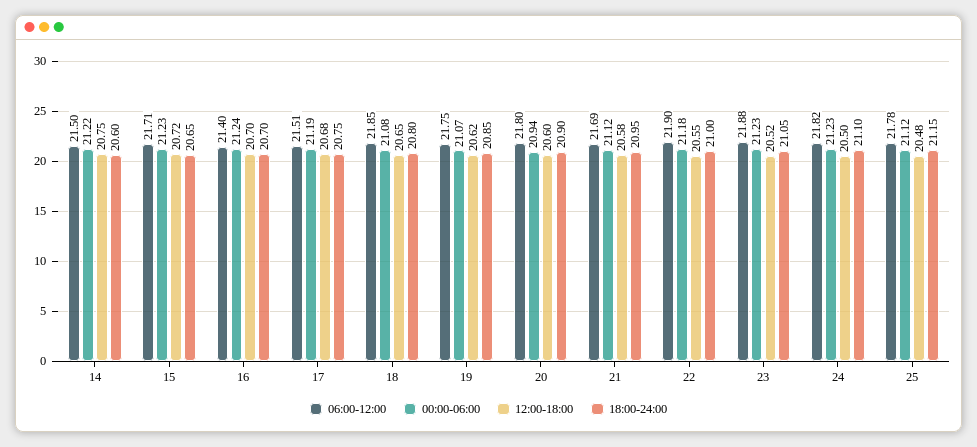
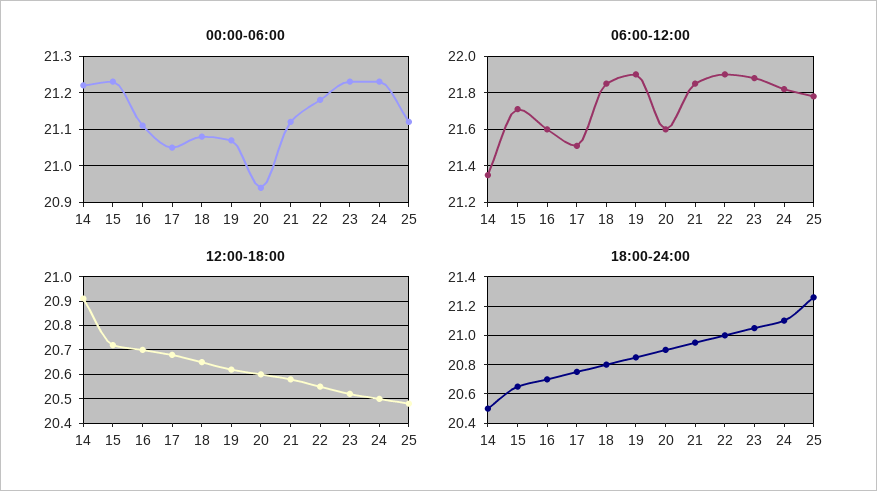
  {
    "06:00-12:00": {
-     "14": 21.5,
+     "14": 21.35,
      "15": 21.71,
-     "16": 21.4,
+     "16": 21.6,
      "17": 21.51,
      "18": 21.85,
-     "19": 21.75,
+     "19": 21.9,
-     "20": 21.8,
+     "20": 21.6,
-     "21": 21.69,
+     "21": 21.85,
      "22": 21.9,
      "23": 21.88,
      "24": 21.82,
      "25": 21.78
    },
    "00:00-06:00": {
      "14": 21.22,
      "15": 21.23,
-     "16": 21.24,
+     "16": 21.1,
-     "17": 21.19,
+     "17": 21.05,
      "18": 21.08,
      "19": 21.07,
      "20": 20.94,
      "21": 21.12,
      "22": 21.18,
      "23": 21.23,
      "24": 21.23,
      "25": 21.12
    },
    "12:00-18:00": {
-     "14": 20.75,
+     "14": 20.9,
      "15": 20.72,
      "16": 20.7,
      "17": 20.68,
      "18": 20.65,
      "19": 20.62,
      "20": 20.6,
      "21": 20.58,
      "22": 20.55,
      "23": 20.52,
      "24": 20.5,
      "25": 20.48
    },
    "18:00-24:00": {
-     "14": 20.6,
+     "14": 20.5,
      "15": 20.65,
      "16": 20.7,
      "17": 20.75,
      "18": 20.8,
      "19": 20.85,
      "20": 20.9,
      "21": 20.95,
      "22": 21,
      "23": 21.05,
      "24": 21.1,
-     "25": 21.15
+     "25": 21.25
    }
  }

